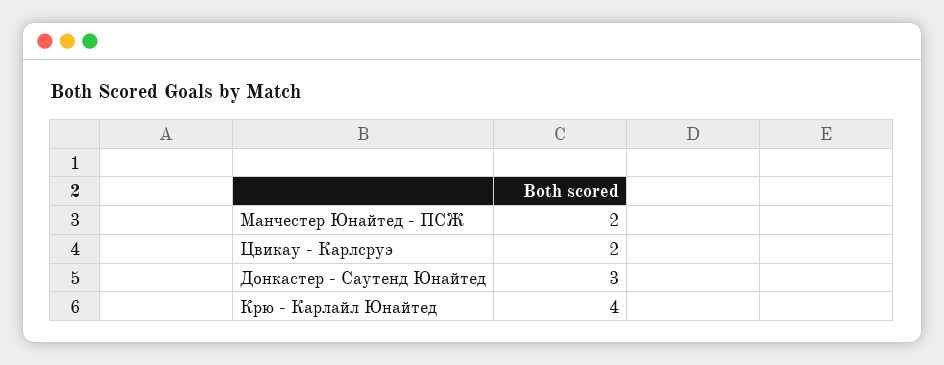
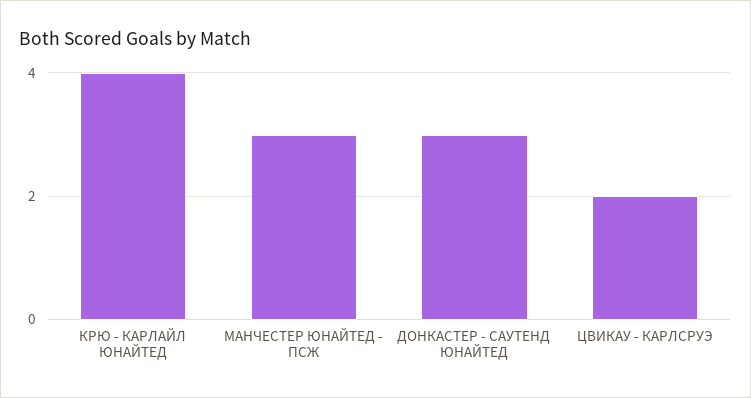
  {
-   "Манчестер Юнайтед - ПСЖ": 2,
+   "Манчестер Юнайтед - ПСЖ": 3,
    "Цвикау - Карлсруэ": 2,
    "Донкастер - Саутенд Юнайтед": 3,
    "Крю - Карлайл Юнайтед": 4
  }

